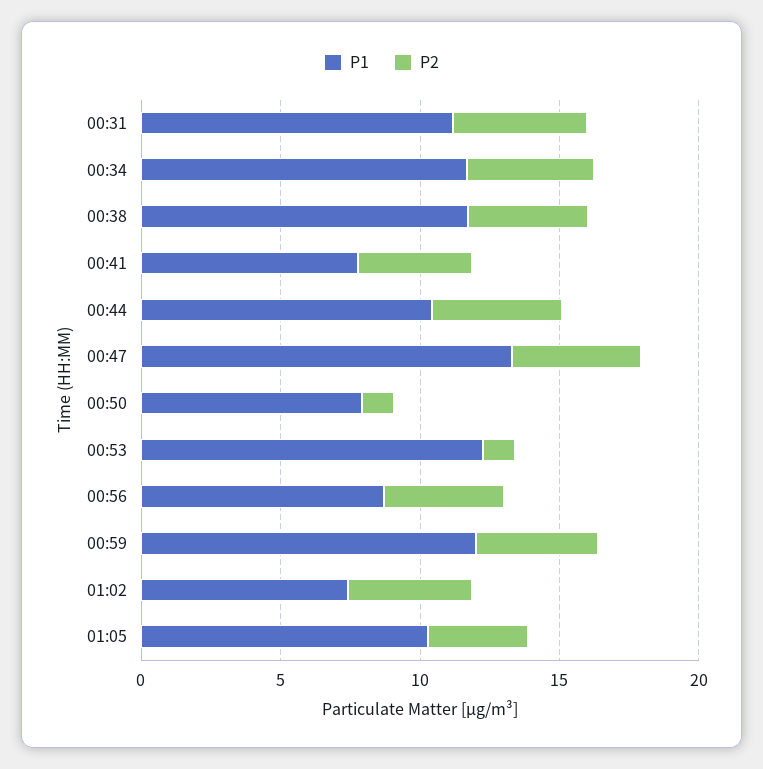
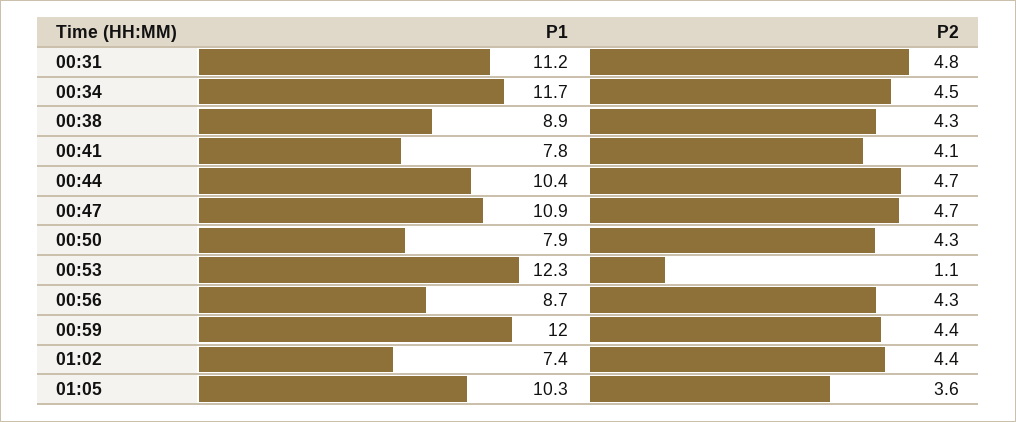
  {
    "P1": {
      "00:31": 11.2,
      "00:34": 11.7,
-     "00:38": 12,
+     "00:38": 8.9,
      "00:41": 7.8,
      "00:44": 10.4,
-     "00:47": 13,
+     "00:47": 10.9,
      "00:50": 7.9,
      "00:53": 12.3,
      "00:56": 8.7,
      "00:59": 12,
      "01:02": 7.4,
      "01:05": 10.3
    },
    "P2": {
      "00:31": 4.8,
      "00:34": 4.5,
      "00:38": 4.3,
      "00:41": 4.1,
      "00:44": 4.7,
      "00:47": 4.7,
-     "00:50": 1,
+     "00:50": 4.3,
      "00:53": 1.1,
      "00:56": 4.3,
      "00:59": 4.4,
      "01:02": 4.4,
      "01:05": 3.6
    }
  }

